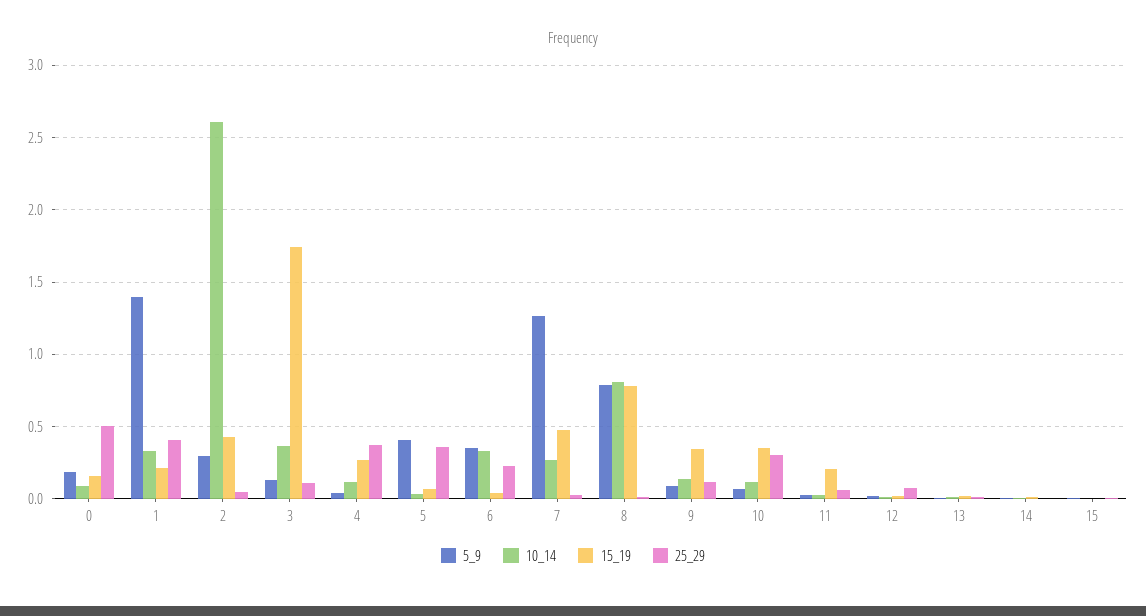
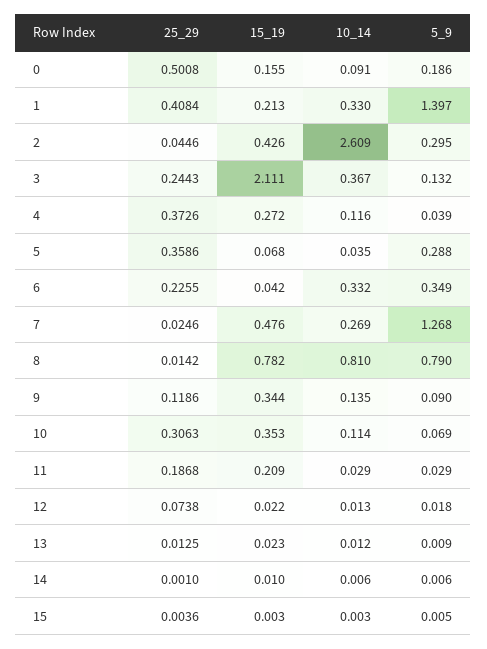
  {
    "5_9": {
      "0": 0.186,
      "1": 1.397,
      "2": 0.295,
      "3": 0.132,
      "4": 0.039,
-     "5": 0.4,
+     "5": 0.288,
      "6": 0.349,
      "7": 1.268,
      "8": 0.79,
      "9": 0.09,
      "10": 0.069,
      "11": 0.029,
      "12": 0.018,
      "13": 0.009,
      "14": 0.006,
      "15": 0.005
    },
    "10_14": {
      "0": 0.091,
      "1": 0.33,
      "2": 2.609,
      "3": 0.367,
      "4": 0.116,
      "5": 0.035,
      "6": 0.332,
      "7": 0.269,
      "8": 0.81,
      "9": 0.135,
      "10": 0.114,
      "11": 0.029,
      "12": 0.013,
      "13": 0.012,
      "14": 0.006,
      "15": 0.003
    },
    "15_19": {
      "0": 0.155,
      "1": 0.213,
      "2": 0.426,
-     "3": 1.75,
+     "3": 2.111,
      "4": 0.272,
      "5": 0.068,
      "6": 0.042,
      "7": 0.476,
      "8": 0.782,
      "9": 0.344,
      "10": 0.353,
      "11": 0.209,
      "12": 0.022,
      "13": 0.023,
      "14": 0.01,
      "15": 0.003
    },
    "25_29": {
      "0": 0.5008,
      "1": 0.4084,
      "2": 0.0446,
-     "3": 0.1,
+     "3": 0.2443,
      "4": 0.3726,
      "5": 0.3586,
      "6": 0.2255,
      "7": 0.0246,
      "8": 0.0142,
      "9": 0.1186,
      "10": 0.3063,
-     "11": 0.05,
+     "11": 0.1868,
      "12": 0.0738,
      "13": 0.0125,
      "14": 0.001,
      "15": 0.0036
    }
  }

